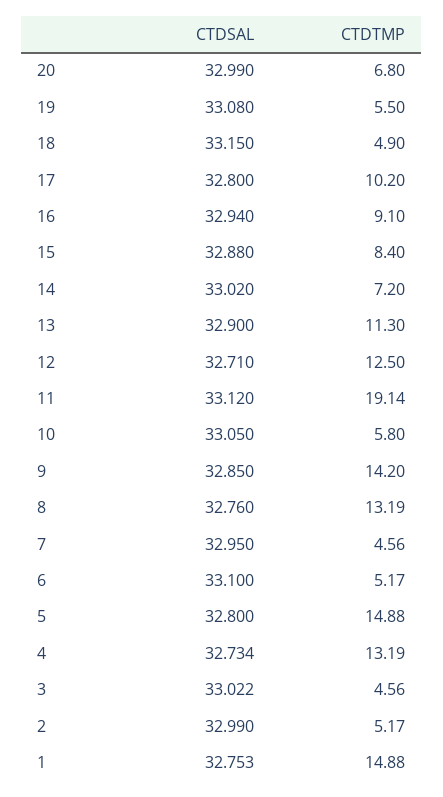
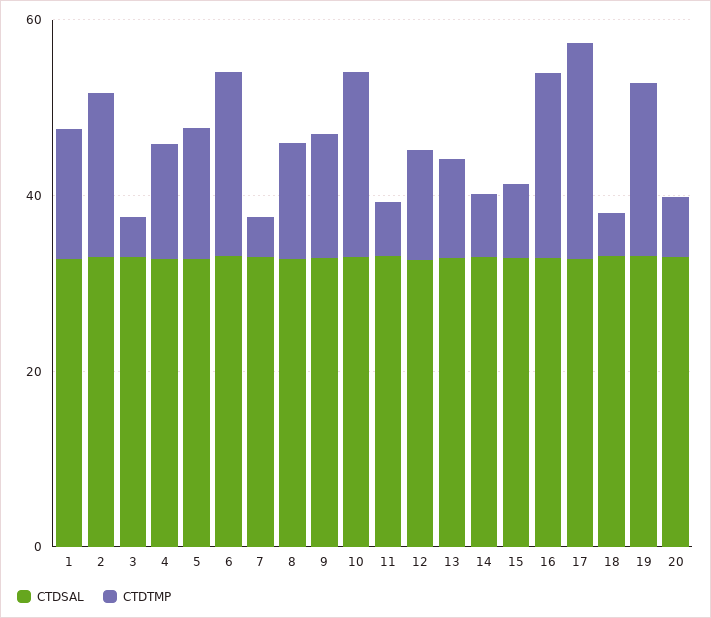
  {
    "CTDSAL": {
      "20": 32.99,
      "19": 33.08,
      "18": 33.15,
      "17": 32.8,
      "16": 32.94,
      "15": 32.88,
      "14": 33.02,
      "13": 32.9,
      "12": 32.71,
      "11": 33.12,
      "10": 33.05,
      "9": 32.85,
      "8": 32.76,
      "7": 32.95,
      "6": 33.1,
      "5": 32.8,
      "4": 32.734,
      "3": 33.022,
      "2": 32.99,
      "1": 32.753
    },
    "CTDTMP": {
      "20": 6.8,
-     "19": 5.5,
+     "19": 20,
      "18": 4.9,
-     "17": 10.2,
+     "17": 25,
-     "16": 9.1,
+     "16": 20,
      "15": 8.4,
      "14": 7.2,
      "13": 11.3,
      "12": 12.5,
-     "11": 19.14,
+     "11": 5,
-     "10": 5.8,
+     "10": 20,
      "9": 14.2,
      "8": 13.19,
      "7": 4.56,
-     "6": 5.17,
+     "6": 20,
      "5": 14.88,
      "4": 13.19,
      "3": 4.56,
-     "2": 5.17,
+     "2": 20,
      "1": 14.88
    }
  }

